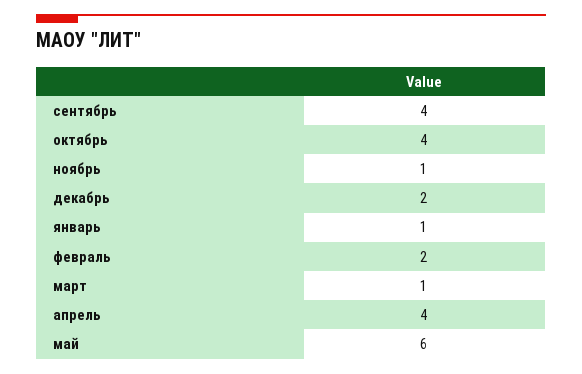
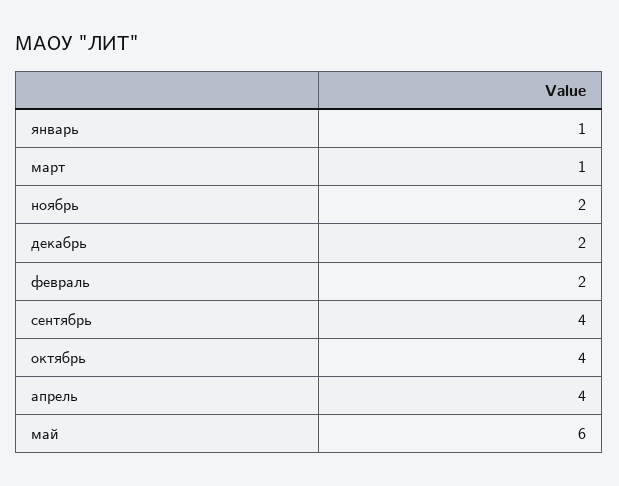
  {
    "сентябрь": 4,
    "октябрь": 4,
-   "ноябрь": 1,
+   "ноябрь": 2,
    "декабрь": 2,
    "январь": 1,
    "февраль": 2,
    "март": 1,
    "апрель": 4,
    "май": 6
  }

